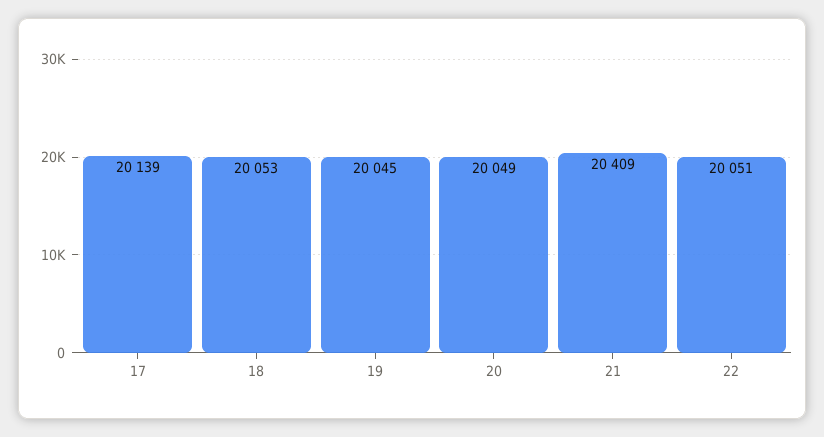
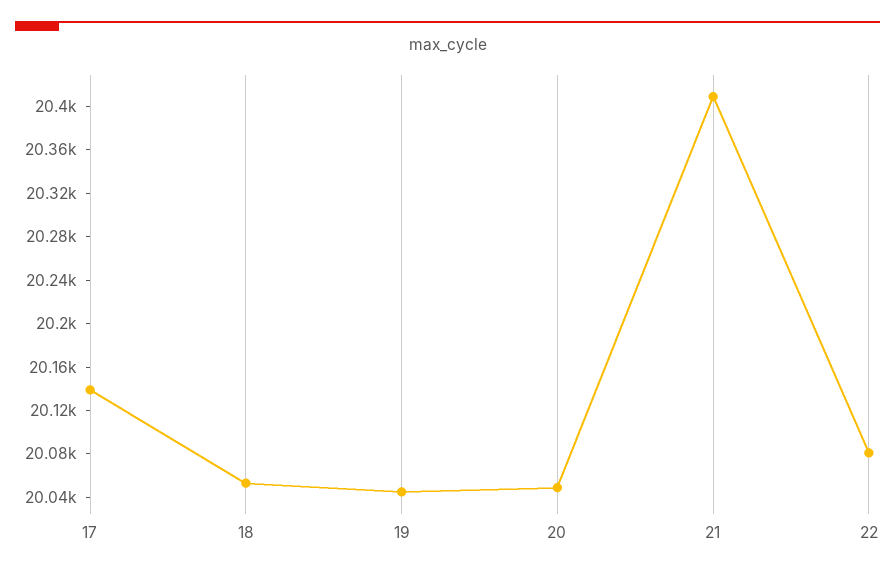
  {
    "17": 20139,
    "18": 20053,
    "19": 20045,
    "20": 20049,
    "21": 20409,
-   "22": 20051
+   "22": 20080
  }

